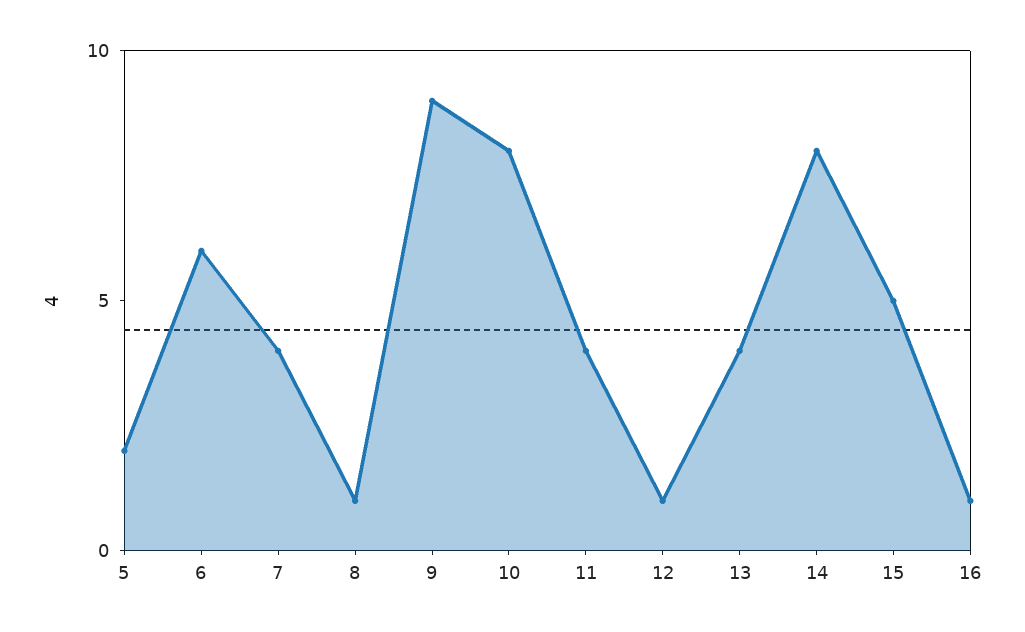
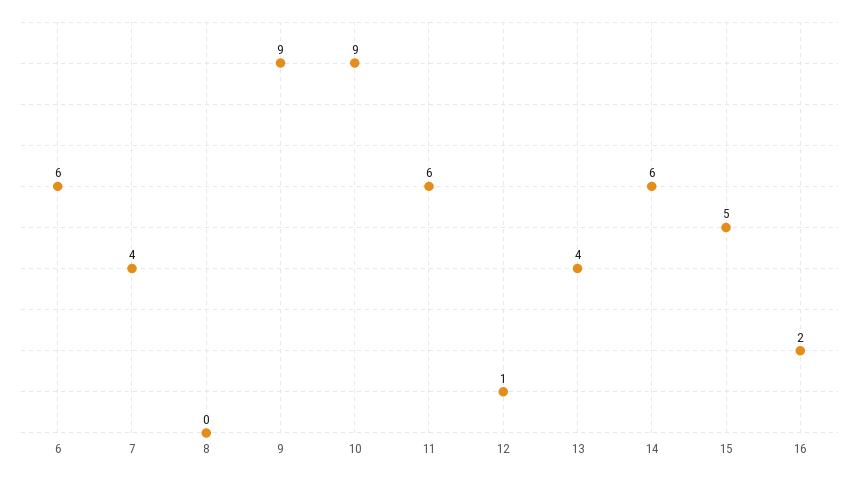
  {
-   "5": 2,
    "6": 6,
    "7": 4,
-   "8": 1,
+   "8": 0,
    "9": 9,
-   "10": 8,
+   "10": 9,
-   "11": 4,
+   "11": 6,
    "12": 1,
    "13": 4,
-   "14": 8,
+   "14": 6,
    "15": 5,
-   "16": 1
+   "16": 2
  }

